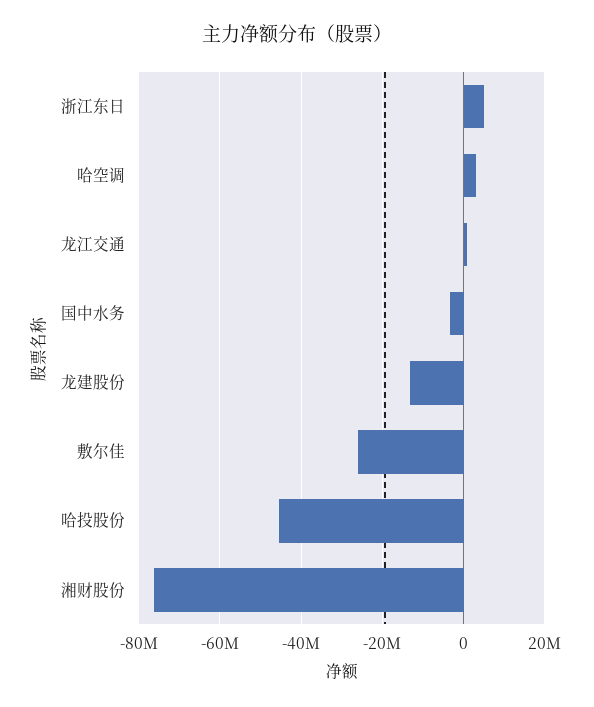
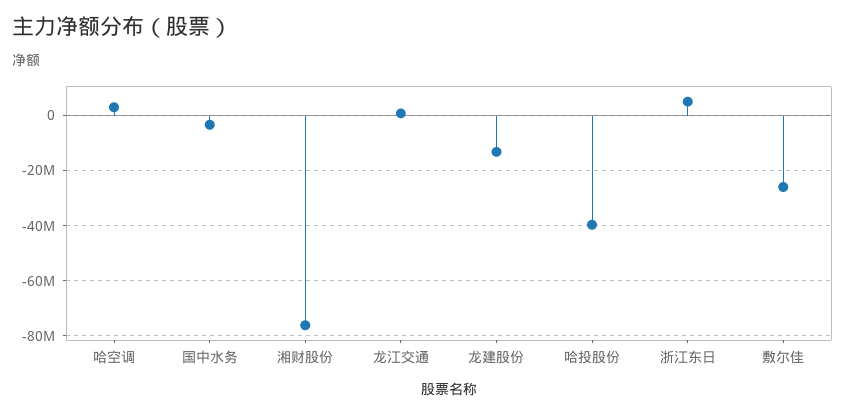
  {
    "浙江东日": 6000000,
    "哈空调": 4000000,
    "龙江交通": 0,
    "国中水务": -4000000,
    "龙建股份": -14000000,
    "敷尔佳": -26000000,
-   "哈投股份": -46000000,
+   "哈投股份": -40000000,
    "湘财股份": -76000000
  }

